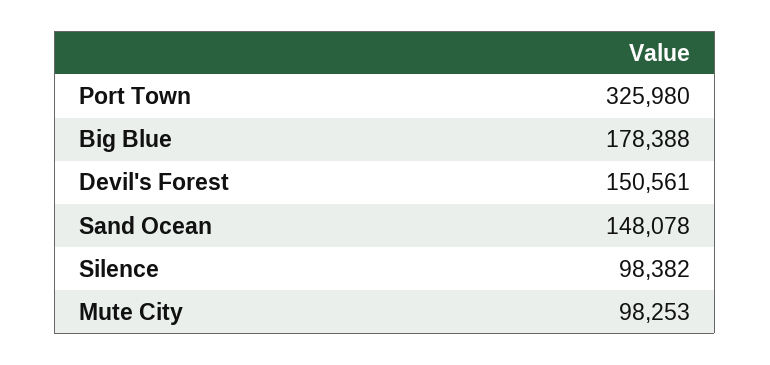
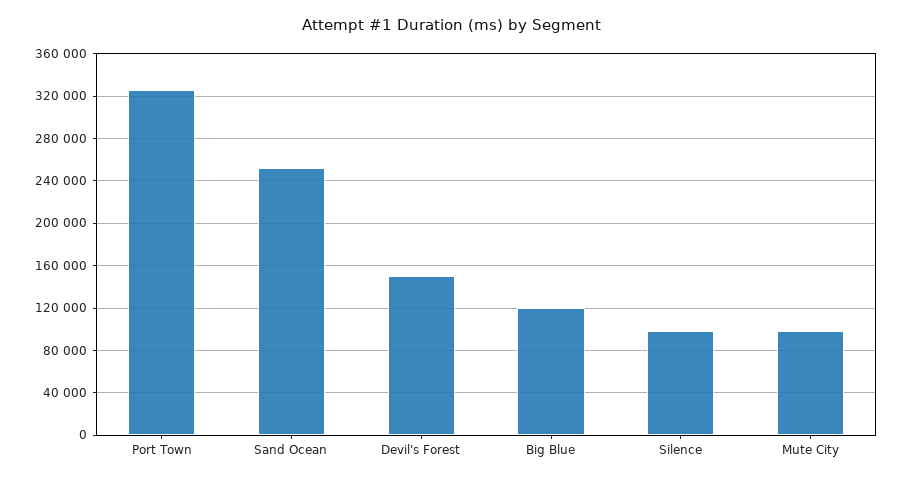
  {
    "Port Town": 325980,
-   "Big Blue": 178388,
+   "Big Blue": 120000,
    "Devil's Forest": 150561,
-   "Sand Ocean": 148078,
+   "Sand Ocean": 250000,
    "Silence": 98382,
    "Mute City": 98253
  }

